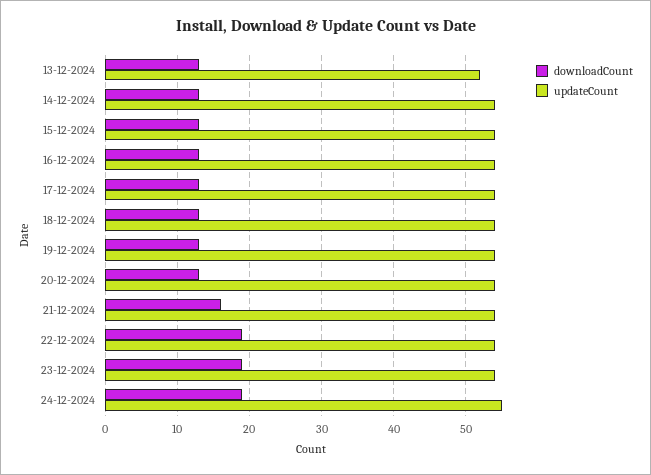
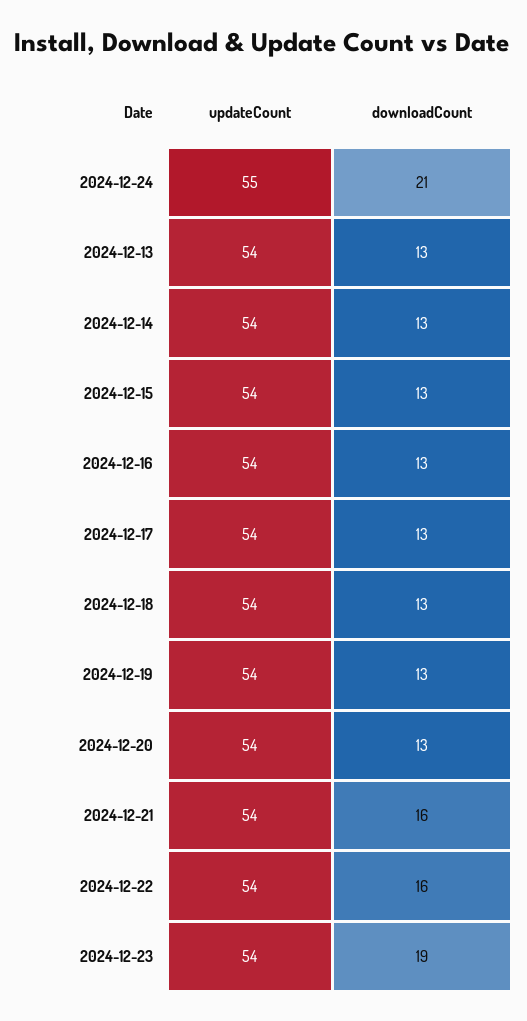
  {
    "downloadCount": {
      "13-12-2024": 13,
      "14-12-2024": 13,
      "15-12-2024": 13,
      "16-12-2024": 13,
      "17-12-2024": 13,
      "18-12-2024": 13,
      "19-12-2024": 13,
      "20-12-2024": 13,
      "21-12-2024": 16,
-     "22-12-2024": 19,
+     "22-12-2024": 16,
      "23-12-2024": 19,
-     "24-12-2024": 19
+     "24-12-2024": 21
    },
    "updateCount": {
-     "13-12-2024": 52,
+     "13-12-2024": 54,
      "14-12-2024": 54,
      "15-12-2024": 54,
      "16-12-2024": 54,
      "17-12-2024": 54,
      "18-12-2024": 54,
      "19-12-2024": 54,
      "20-12-2024": 54,
      "21-12-2024": 54,
      "22-12-2024": 54,
      "23-12-2024": 54,
      "24-12-2024": 55
    }
  }

